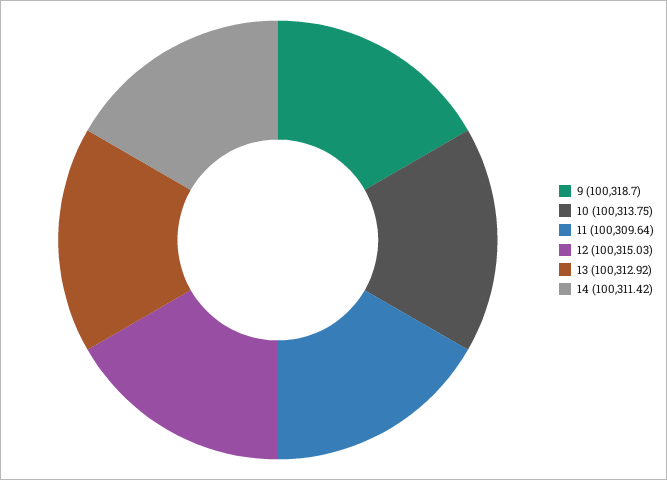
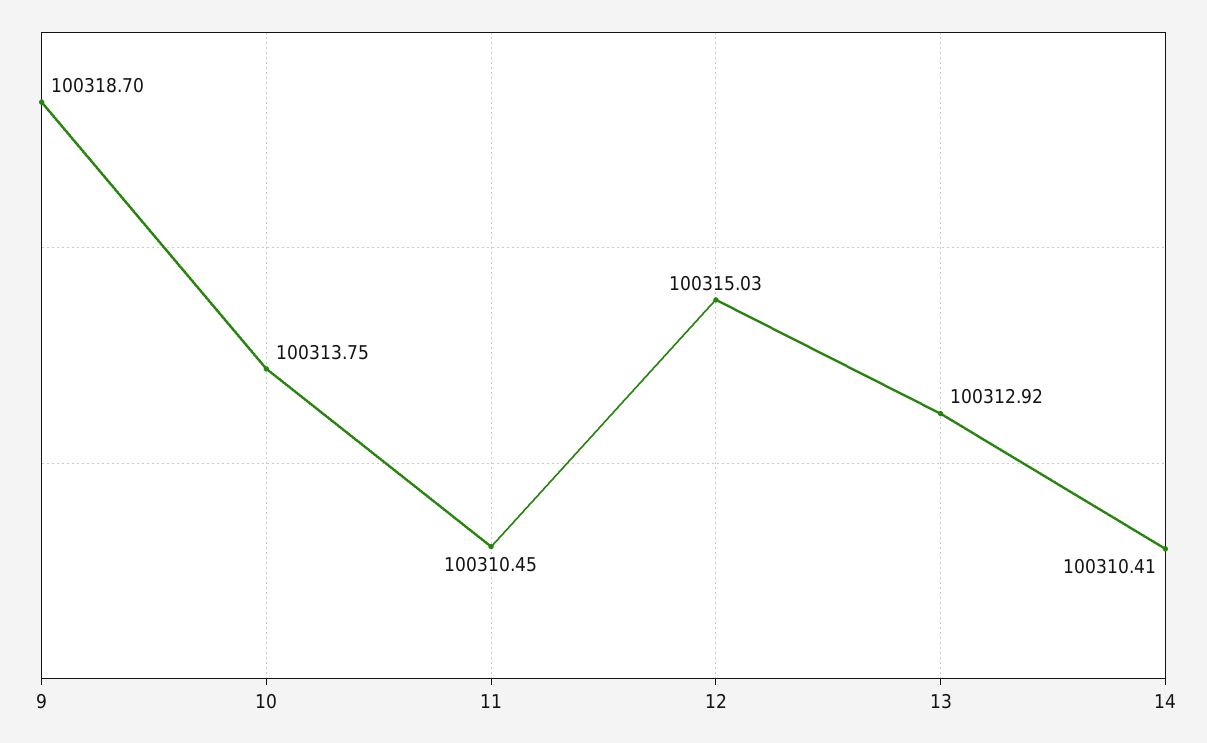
  {
    "9": 100318.7,
    "10": 100313.75,
-   "11": 100309.64,
+   "11": 100310.45,
    "12": 100315.03,
    "13": 100312.92,
-   "14": 100311.42
+   "14": 100310.41
  }

